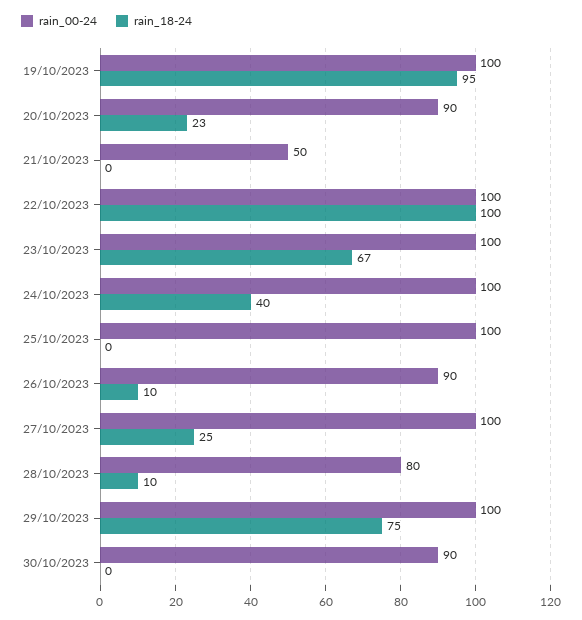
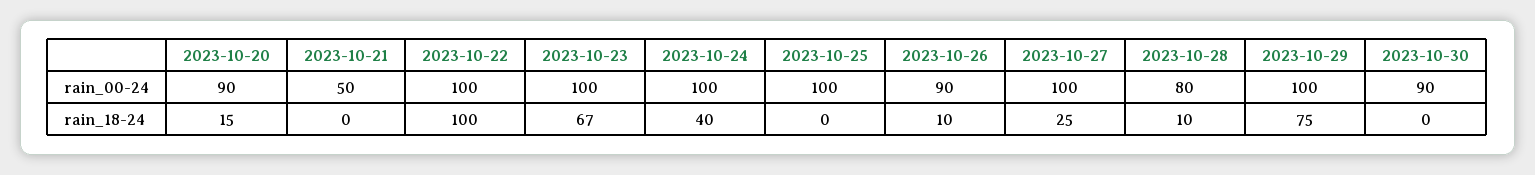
  {
    "rain_00-24": {
-     "19/10/2023": 100,
      "20/10/2023": 90,
      "21/10/2023": 50,
      "22/10/2023": 100,
      "23/10/2023": 100,
      "24/10/2023": 100,
      "25/10/2023": 100,
      "26/10/2023": 90,
      "27/10/2023": 100,
      "28/10/2023": 80,
      "29/10/2023": 100,
      "30/10/2023": 90
    },
    "rain_18-24": {
-     "19/10/2023": 95,
-     "20/10/2023": 23,
+     "20/10/2023": 15,
      "21/10/2023": 0,
      "22/10/2023": 100,
      "23/10/2023": 67,
      "24/10/2023": 40,
      "25/10/2023": 0,
      "26/10/2023": 10,
      "27/10/2023": 25,
      "28/10/2023": 10,
      "29/10/2023": 75,
      "30/10/2023": 0
    }
  }

